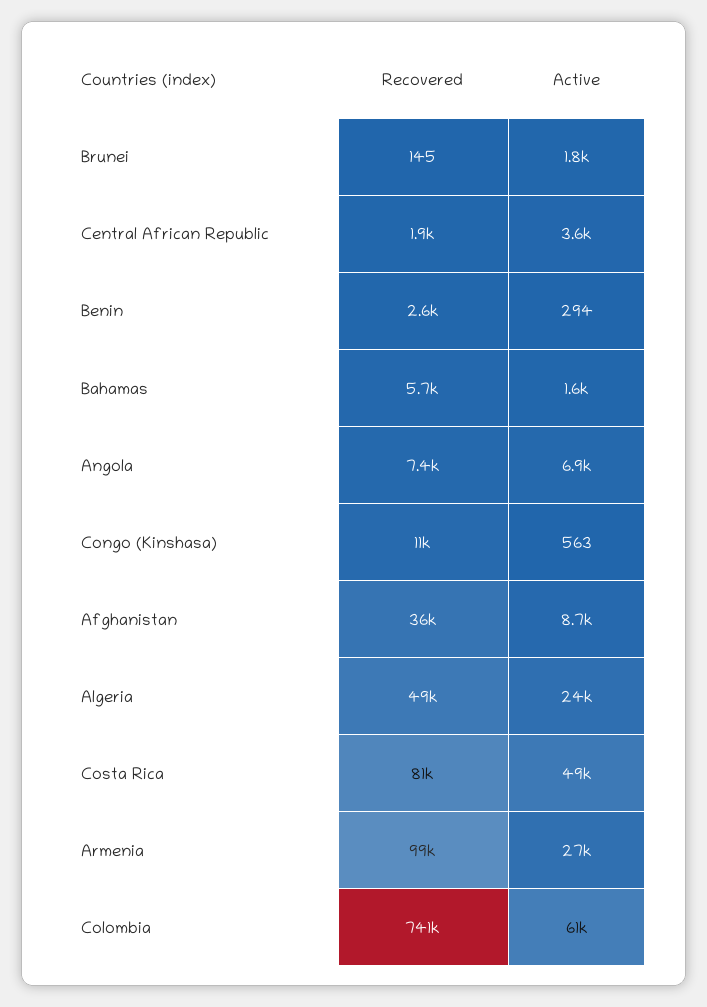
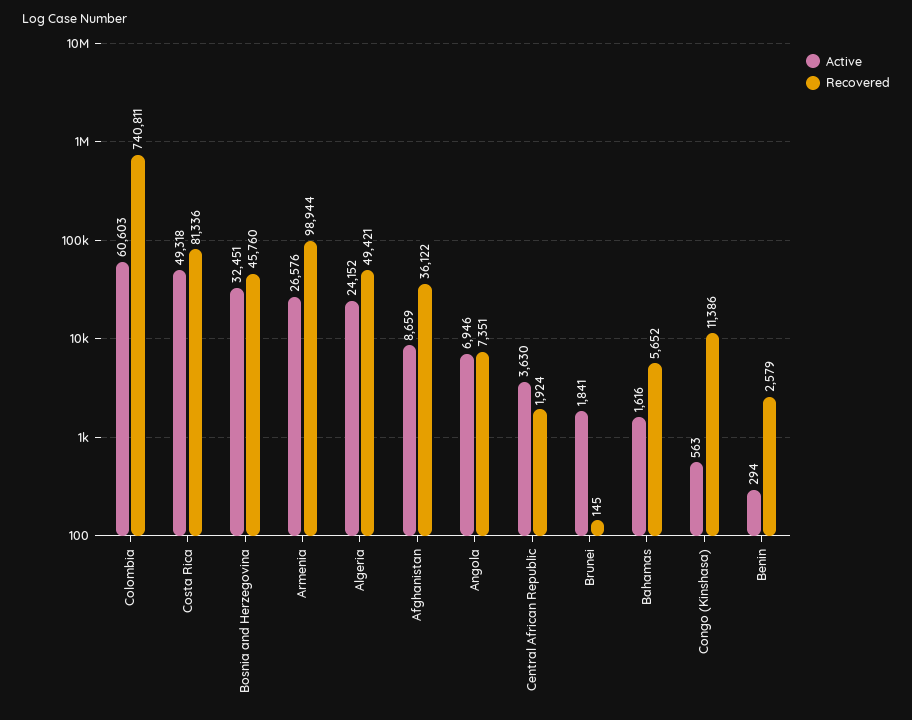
  {
    "Recovered": {
      "Brunei": 145,
      "Central African Republic": 1924,
      "Benin": 2579,
      "Bahamas": 5652,
      "Angola": 7351,
      "Congo (Kinshasa)": 11386,
      "Afghanistan": 36122,
      "Algeria": 49421,
      "Costa Rica": 81336,
      "Armenia": 98944,
-     "Colombia": 740811
+     "Colombia": 740811,
+     "Bosnia and Herzegovina": 45760
    },
    "Active": {
      "Brunei": 1841,
      "Central African Republic": 3630,
      "Benin": 294,
      "Bahamas": 1616,
      "Angola": 6946,
      "Congo (Kinshasa)": 563,
      "Afghanistan": 8659,
      "Algeria": 24152,
      "Costa Rica": 49318,
      "Armenia": 26576,
-     "Colombia": 60603
+     "Colombia": 60603,
+     "Bosnia and Herzegovina": 32451
    }
  }

